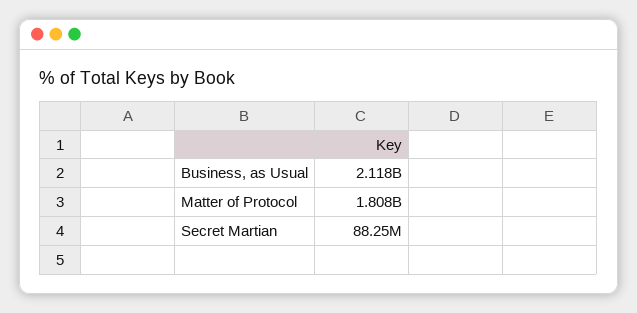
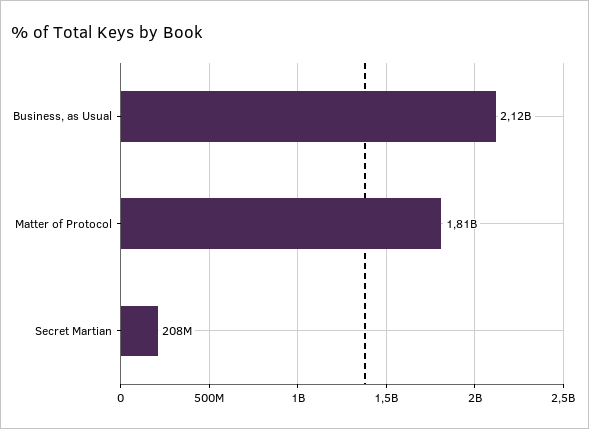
  {
    "Business, as Usual": 2118000000,
    "Matter of Protocol": 1808000000,
-   "Secret Martian": 88250000
+   "Secret Martian": 208000000
  }

